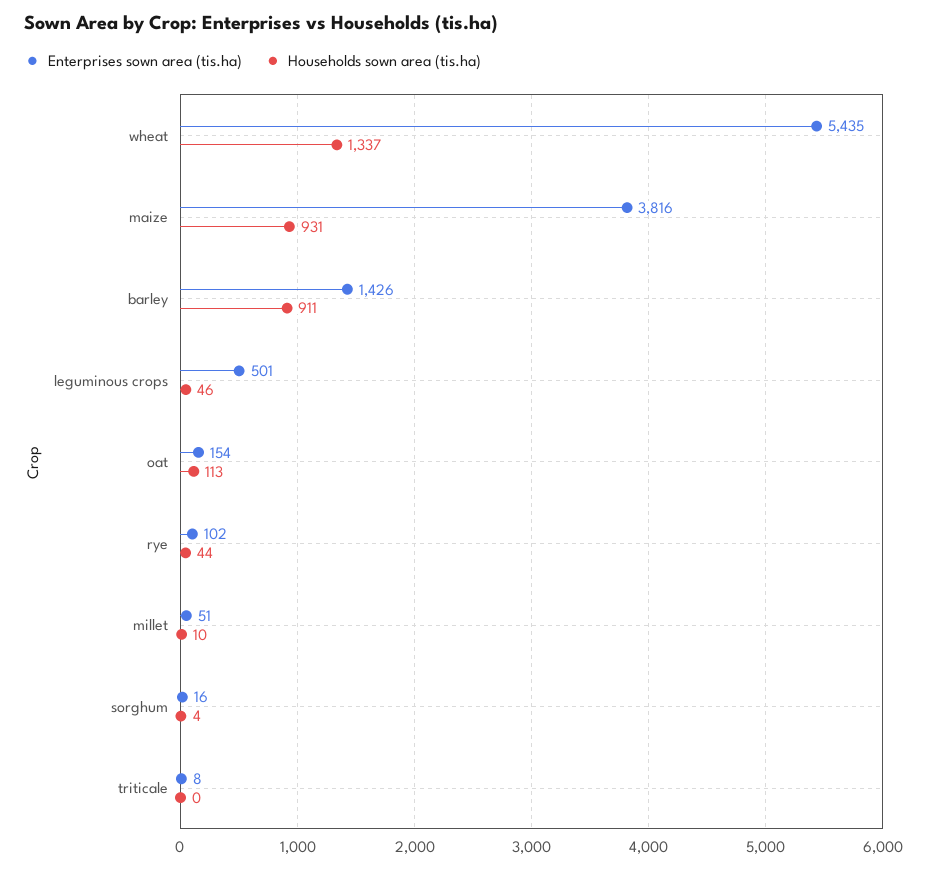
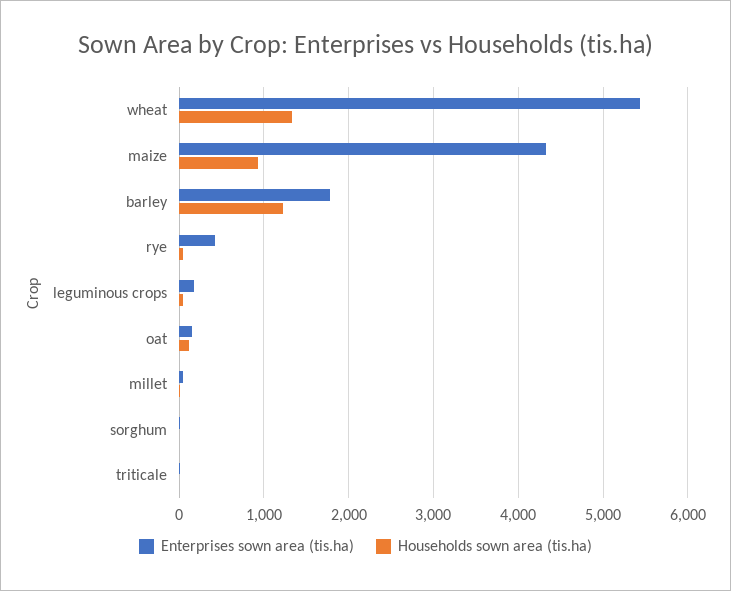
  {
    "Enterprises sown area (tis.ha)": {
      "wheat": 5435,
-     "maize": 3816,
+     "maize": 4300,
-     "barley": 1426,
+     "barley": 1800,
-     "leguminous crops": 501,
+     "leguminous crops": 200,
      "oat": 154,
-     "rye": 102,
+     "rye": 400,
      "millet": 51,
      "sorghum": 16,
      "triticale": 8
    },
    "Households sown area (tis.ha)": {
      "wheat": 1337,
      "maize": 931,
-     "barley": 911,
+     "barley": 1200,
      "leguminous crops": 46,
      "oat": 113,
      "rye": 44,
      "millet": 10,
      "sorghum": 4,
      "triticale": 0
    }
  }

